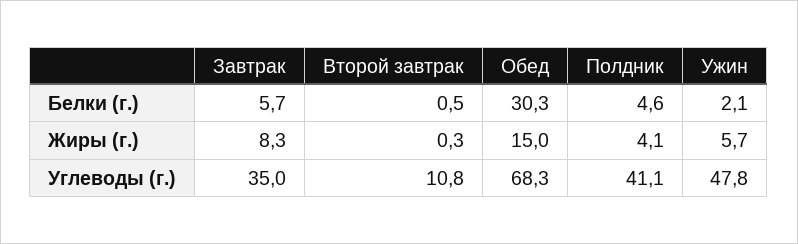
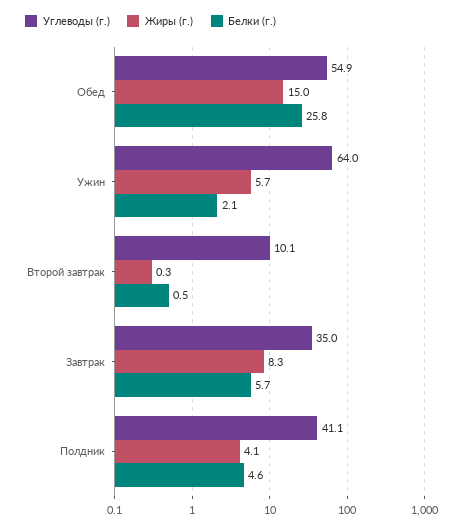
  {
    "Белки (г.)": {
      "Завтрак": 5.7,
      "Второй завтрак": 0.5,
-     "Обед": 30.3,
+     "Обед": 25.8,
      "Полдник": 4.6,
      "Ужин": 2.1
    },
    "Жиры (г.)": {
      "Завтрак": 8.3,
      "Второй завтрак": 0.3,
      "Обед": 15,
      "Полдник": 4.1,
      "Ужин": 5.7
    },
    "Углеводы (г.)": {
      "Завтрак": 35,
-     "Второй завтрак": 10.8,
+     "Второй завтрак": 10.1,
-     "Обед": 68.3,
+     "Обед": 54.9,
      "Полдник": 41.1,
-     "Ужин": 47.8
+     "Ужин": 64
    }
  }

